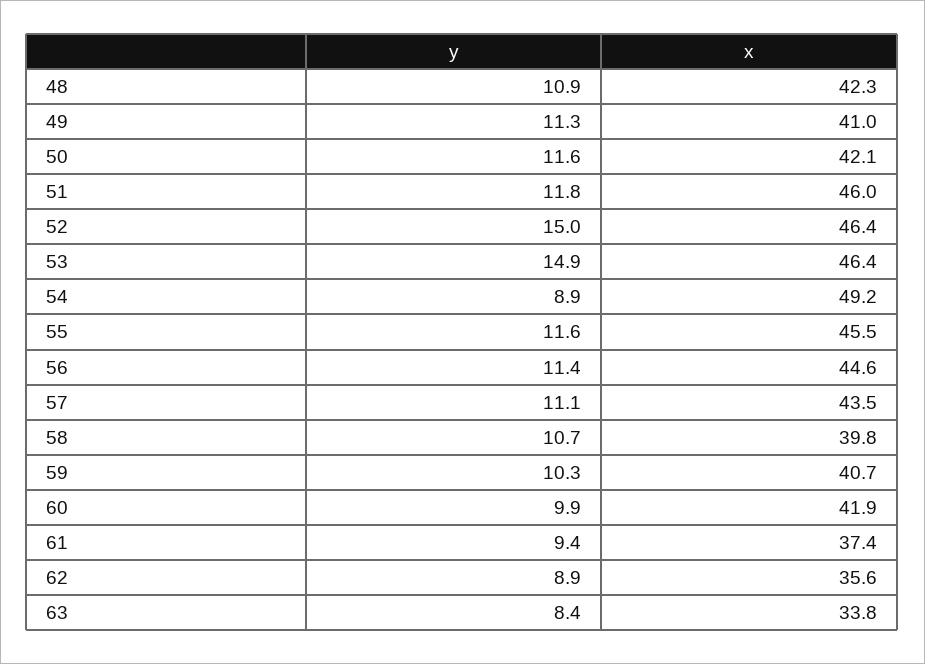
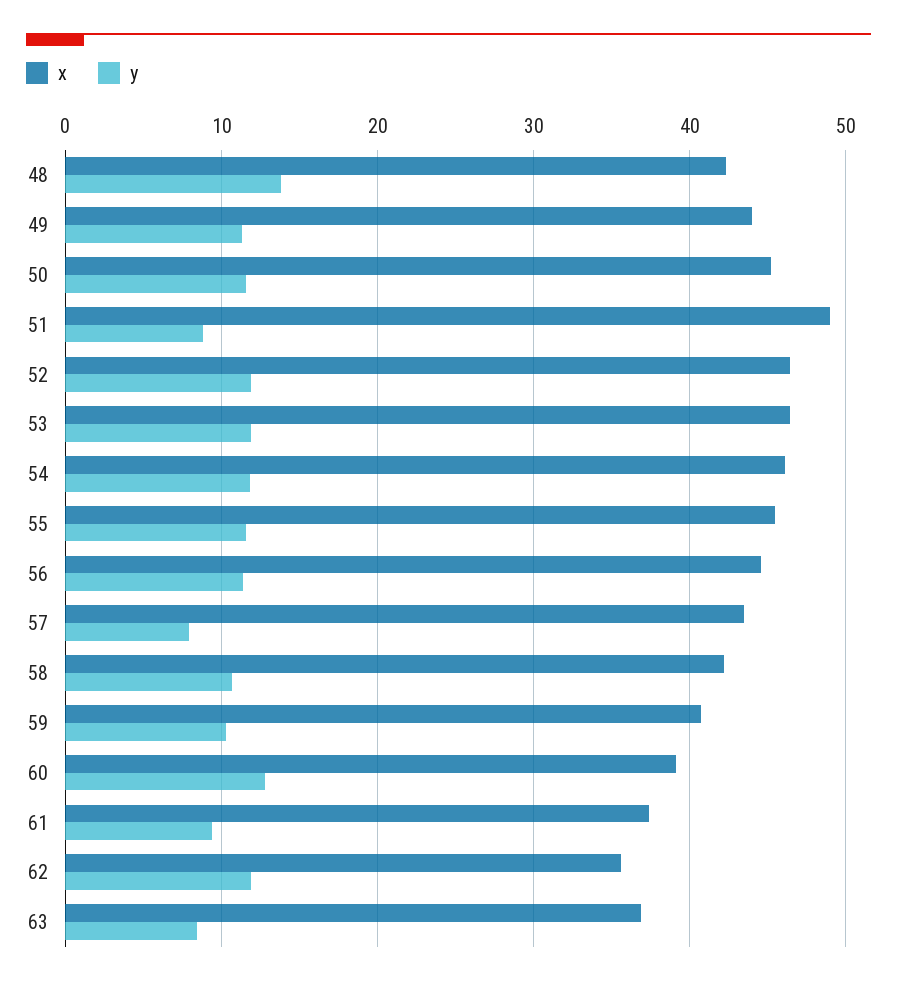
  {
    "y": {
-     "48": 10.9,
+     "48": 14,
      "49": 11.3,
      "50": 11.6,
-     "51": 11.8,
+     "51": 9,
-     "52": 15,
+     "52": 12,
-     "53": 14.9,
+     "53": 12,
-     "54": 8.9,
+     "54": 12,
      "55": 11.6,
      "56": 11.4,
-     "57": 11.1,
+     "57": 8,
      "58": 10.7,
      "59": 10.3,
-     "60": 9.9,
+     "60": 13,
      "61": 9.4,
-     "62": 8.9,
+     "62": 12,
      "63": 8.4
    },
    "x": {
      "48": 42.3,
-     "49": 41,
+     "49": 44,
-     "50": 42.1,
+     "50": 45,
-     "51": 46,
+     "51": 49,
      "52": 46.4,
      "53": 46.4,
-     "54": 49.2,
+     "54": 46,
      "55": 45.5,
      "56": 44.6,
      "57": 43.5,
-     "58": 39.8,
+     "58": 42,
      "59": 40.7,
-     "60": 41.9,
+     "60": 39,
      "61": 37.4,
      "62": 35.6,
-     "63": 33.8
+     "63": 37
    }
  }

